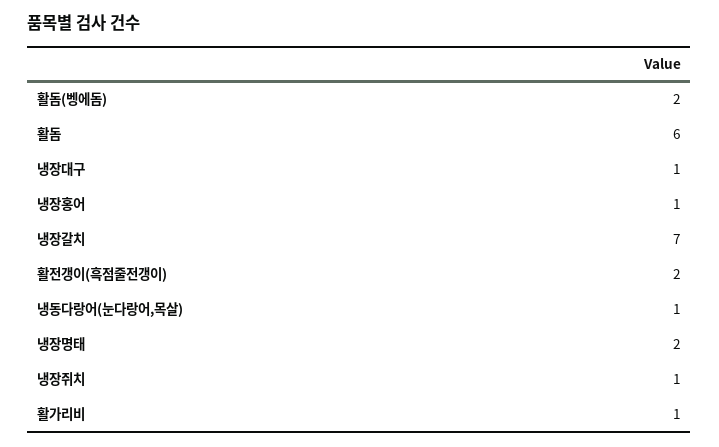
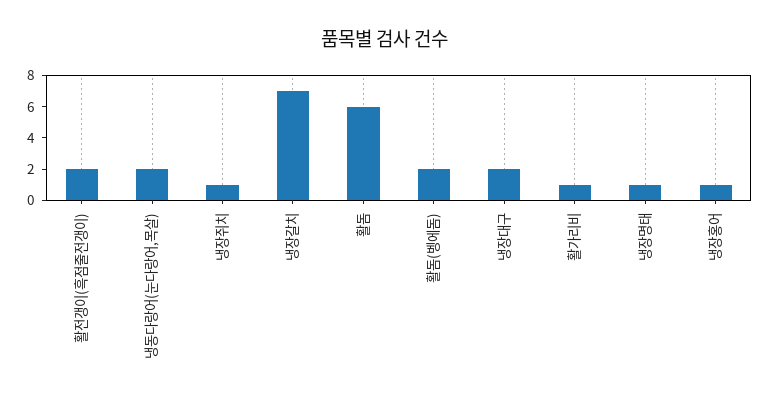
  {
    "활돔(벵에돔)": 2,
    "활돔": 6,
-   "냉장대구": 1,
+   "냉장대구": 2,
    "냉장홍어": 1,
    "냉장갈치": 7,
    "활전갱이(흑점줄전갱이)": 2,
-   "냉동다랑어(눈다랑어,목살)": 1,
+   "냉동다랑어(눈다랑어,목살)": 2,
-   "냉장명태": 2,
+   "냉장명태": 1,
    "냉장쥐치": 1,
    "활가리비": 1
  }

